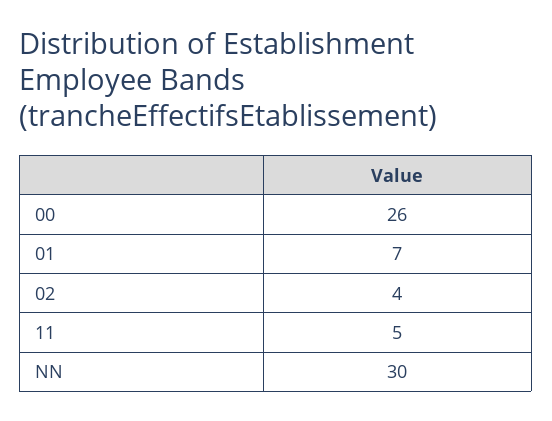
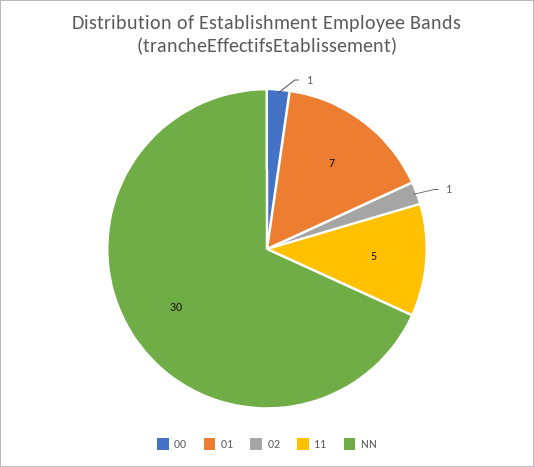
  {
-   "00": 26,
+   "00": 1,
    "01": 7,
-   "02": 4,
+   "02": 1,
    "11": 5,
    "NN": 30
  }

